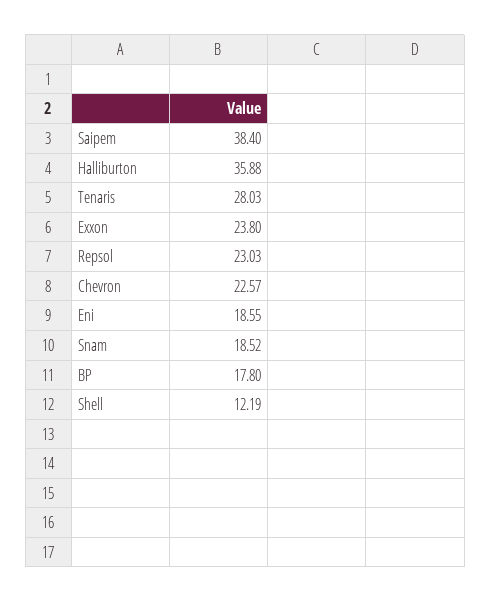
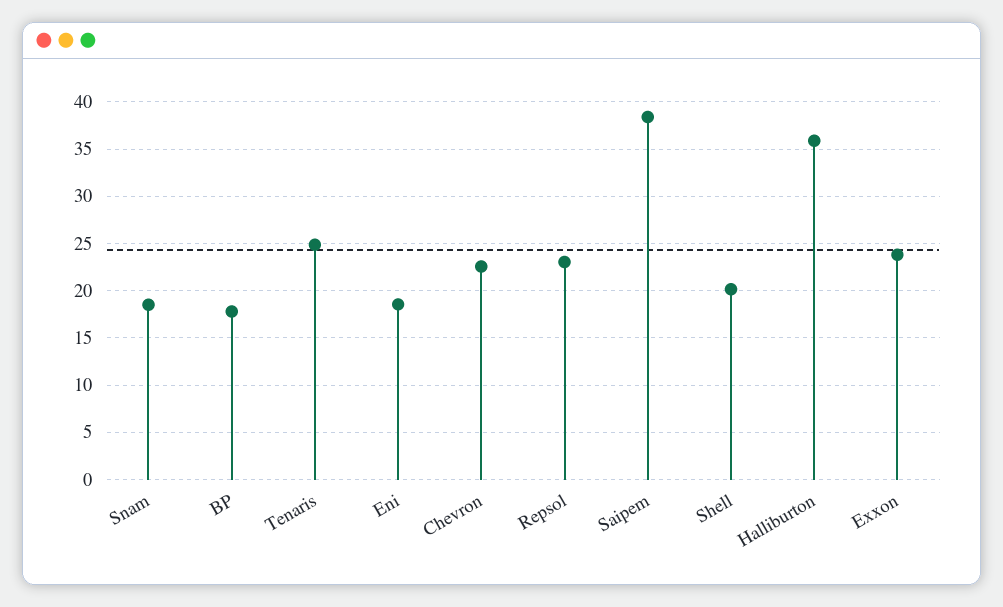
  {
    "Saipem": 38.4,
    "Halliburton": 35.88,
-   "Tenaris": 28.03,
+   "Tenaris": 25,
    "Exxon": 23.8,
    "Repsol": 23.03,
    "Chevron": 22.57,
    "Eni": 18.55,
    "Snam": 18.52,
    "BP": 17.8,
-   "Shell": 12.19
+   "Shell": 20
  }

